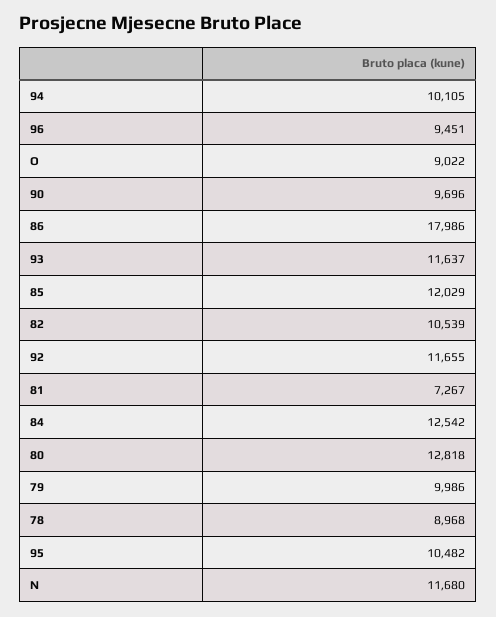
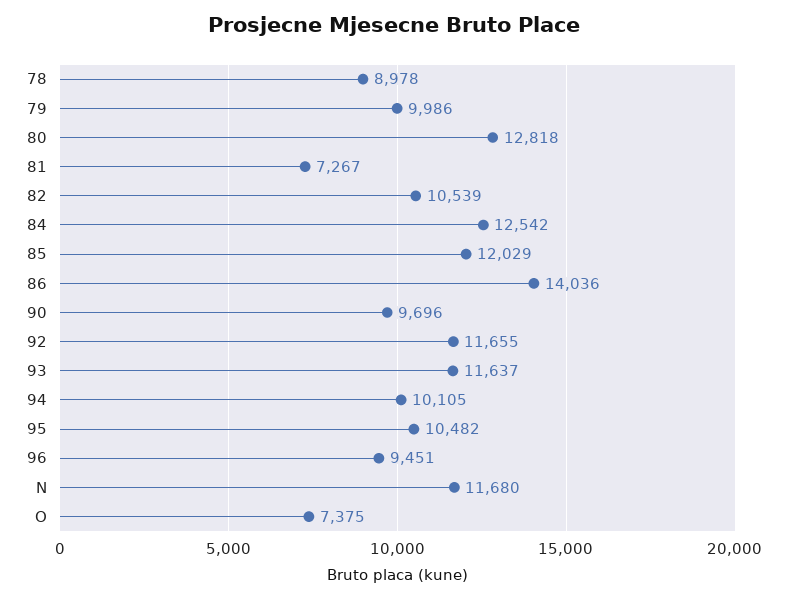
  {
    "94": 10105,
    "96": 9451,
-   "O": 9022,
+   "O": 7375,
    "90": 9696,
-   "86": 17986,
+   "86": 14036,
    "93": 11637,
    "85": 12029,
    "82": 10539,
    "92": 11655,
    "81": 7267,
    "84": 12542,
    "80": 12818,
    "79": 9986,
-   "78": 8968,
+   "78": 8978,
    "95": 10482,
    "N": 11680
  }

